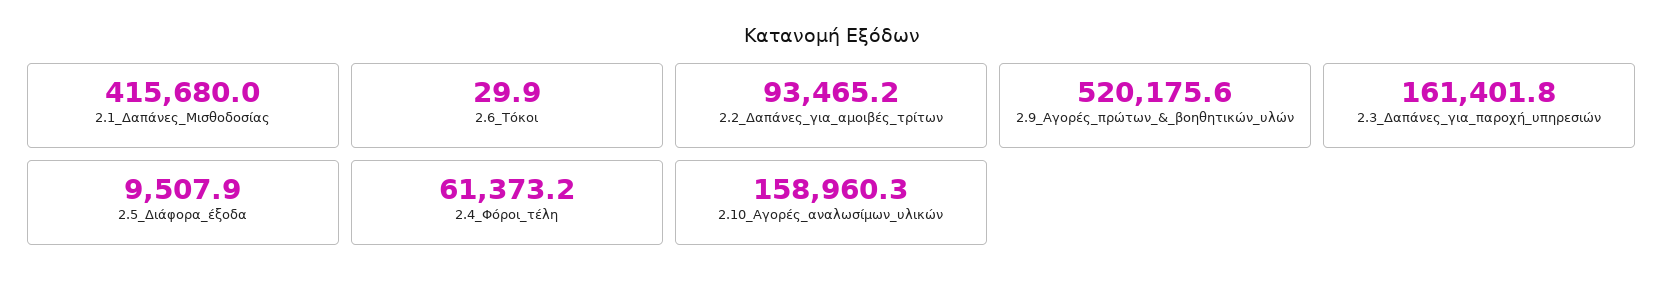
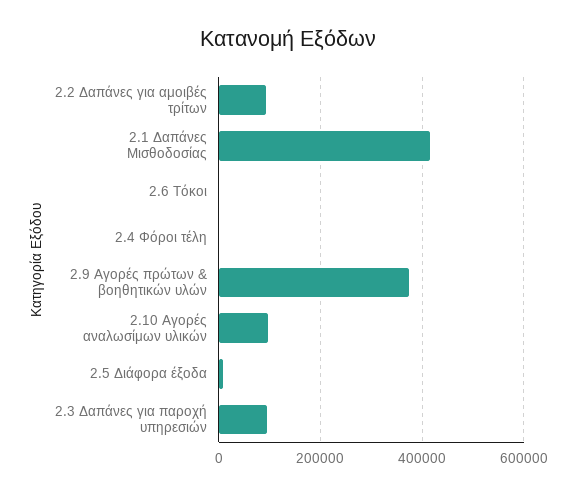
  {
    "2.1_Δαπάνες_Μισθοδοσίας": 415680,
    "2.6_Τόκοι": 29.9,
    "2.2_Δαπάνες_για_αμοιβές_τρίτων": 93465.2,
-   "2.9_Αγορές_πρώτων_&_βοηθητικών_υλών": 520175.6,
+   "2.9_Αγορές_πρώτων_&_βοηθητικών_υλών": 380000,
-   "2.3_Δαπάνες_για_παροχή_υπηρεσιών": 161401.8,
+   "2.3_Δαπάνες_για_παροχή_υπηρεσιών": 100000,
    "2.5_Διάφορα_έξοδα": 9507.9,
-   "2.4_Φόροι_τέλη": 61373.2,
+   "2.4_Φόροι_τέλη": 0,
-   "2.10_Αγορές_αναλωσίμων_υλικών": 158960.3
+   "2.10_Αγορές_αναλωσίμων_υλικών": 100000
  }

